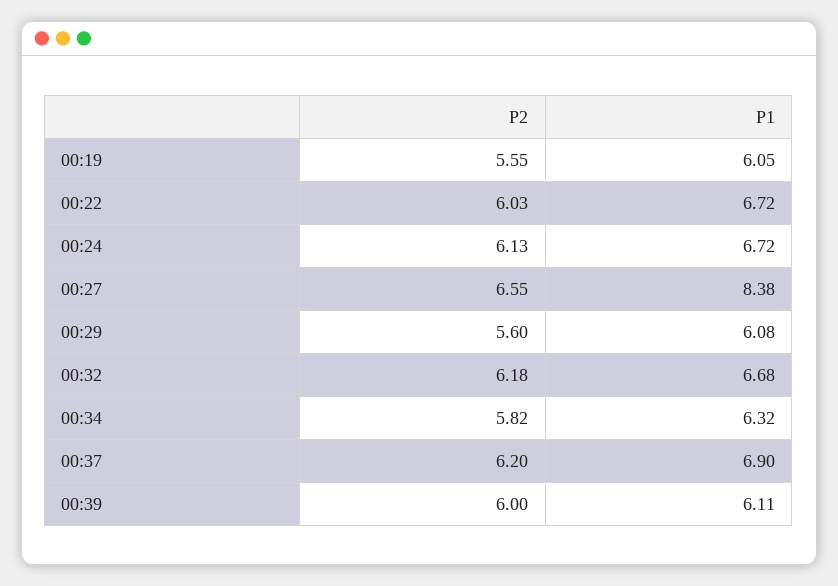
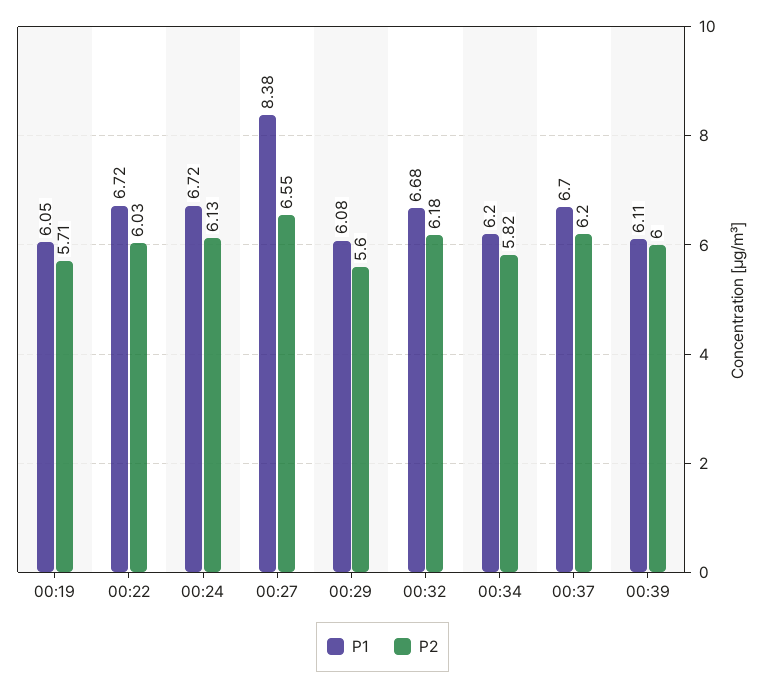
  {
    "P2": {
-     "00:19": 5.55,
+     "00:19": 5.71,
      "00:22": 6.03,
      "00:24": 6.13,
      "00:27": 6.55,
      "00:29": 5.6,
      "00:32": 6.18,
      "00:34": 5.82,
      "00:37": 6.2,
      "00:39": 6
    },
    "P1": {
      "00:19": 6.05,
      "00:22": 6.72,
      "00:24": 6.72,
      "00:27": 8.38,
      "00:29": 6.08,
      "00:32": 6.68,
-     "00:34": 6.32,
+     "00:34": 6.2,
-     "00:37": 6.9,
+     "00:37": 6.7,
      "00:39": 6.11
    }
  }

